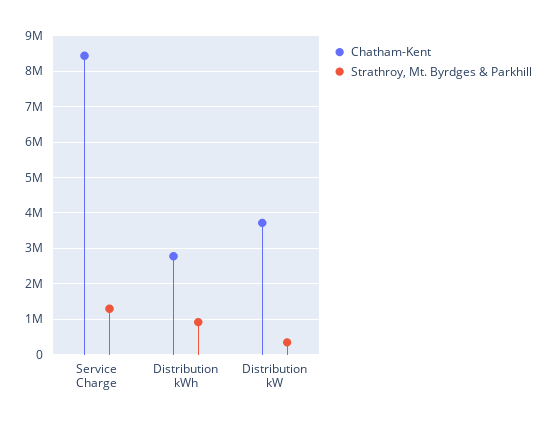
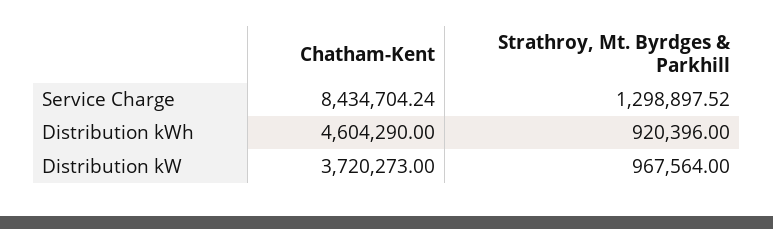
  {
    "Chatham-Kent": {
      "Service Charge": 8434704.24,
-     "Distribution kWh": 2800000,
+     "Distribution kWh": 4604290,
      "Distribution kW": 3720273
    },
    "Strathroy, Mt. Byrdges & Parkhill": {
      "Service Charge": 1298897.52,
      "Distribution kWh": 920396,
-     "Distribution kW": 400000
+     "Distribution kW": 967564
    }
  }

